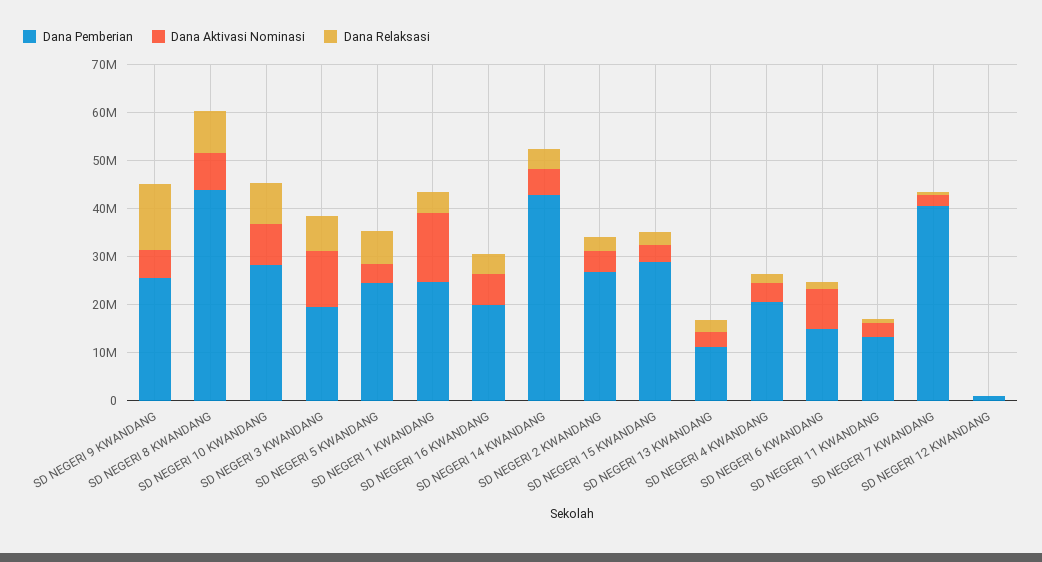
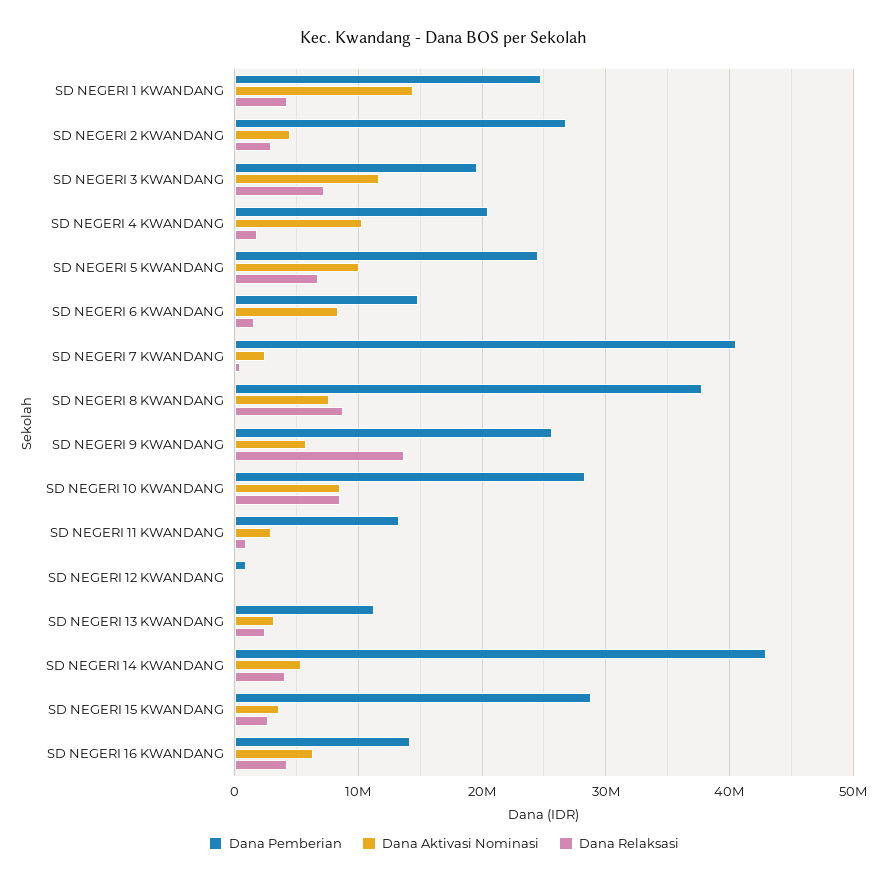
  {
    "Dana Pemberian": {
      "SD NEGERI 9 KWANDANG": 26000000,
-     "SD NEGERI 8 KWANDANG": 44000000,
+     "SD NEGERI 8 KWANDANG": 38000000,
      "SD NEGERI 10 KWANDANG": 28000000,
      "SD NEGERI 3 KWANDANG": 20000000,
      "SD NEGERI 5 KWANDANG": 25000000,
      "SD NEGERI 1 KWANDANG": 25000000,
-     "SD NEGERI 16 KWANDANG": 20000000,
+     "SD NEGERI 16 KWANDANG": 14000000,
      "SD NEGERI 14 KWANDANG": 43000000,
      "SD NEGERI 2 KWANDANG": 27000000,
      "SD NEGERI 15 KWANDANG": 29000000,
      "SD NEGERI 13 KWANDANG": 11000000,
      "SD NEGERI 4 KWANDANG": 20000000,
      "SD NEGERI 6 KWANDANG": 15000000,
      "SD NEGERI 11 KWANDANG": 13000000,
      "SD NEGERI 7 KWANDANG": 41000000,
      "SD NEGERI 12 KWANDANG": 1000000
    },
    "Dana Aktivasi Nominasi": {
      "SD NEGERI 9 KWANDANG": 6000000,
      "SD NEGERI 8 KWANDANG": 8000000,
      "SD NEGERI 10 KWANDANG": 9000000,
      "SD NEGERI 3 KWANDANG": 12000000,
-     "SD NEGERI 5 KWANDANG": 4000000,
+     "SD NEGERI 5 KWANDANG": 10000000,
      "SD NEGERI 1 KWANDANG": 14000000,
      "SD NEGERI 16 KWANDANG": 6000000,
      "SD NEGERI 14 KWANDANG": 5000000,
      "SD NEGERI 2 KWANDANG": 5000000,
      "SD NEGERI 15 KWANDANG": 4000000,
      "SD NEGERI 13 KWANDANG": 3000000,
-     "SD NEGERI 4 KWANDANG": 4000000,
+     "SD NEGERI 4 KWANDANG": 10000000,
      "SD NEGERI 6 KWANDANG": 8000000,
      "SD NEGERI 11 KWANDANG": 3000000,
      "SD NEGERI 7 KWANDANG": 2000000,
      "SD NEGERI 12 KWANDANG": 0
    },
    "Dana Relaksasi": {
      "SD NEGERI 9 KWANDANG": 14000000,
      "SD NEGERI 8 KWANDANG": 9000000,
      "SD NEGERI 10 KWANDANG": 9000000,
      "SD NEGERI 3 KWANDANG": 7000000,
      "SD NEGERI 5 KWANDANG": 7000000,
      "SD NEGERI 1 KWANDANG": 4000000,
      "SD NEGERI 16 KWANDANG": 4000000,
      "SD NEGERI 14 KWANDANG": 4000000,
      "SD NEGERI 2 KWANDANG": 3000000,
      "SD NEGERI 15 KWANDANG": 3000000,
      "SD NEGERI 13 KWANDANG": 2000000,
      "SD NEGERI 4 KWANDANG": 2000000,
      "SD NEGERI 6 KWANDANG": 2000000,
      "SD NEGERI 11 KWANDANG": 1000000,
      "SD NEGERI 7 KWANDANG": 0,
      "SD NEGERI 12 KWANDANG": 0
    }
  }

